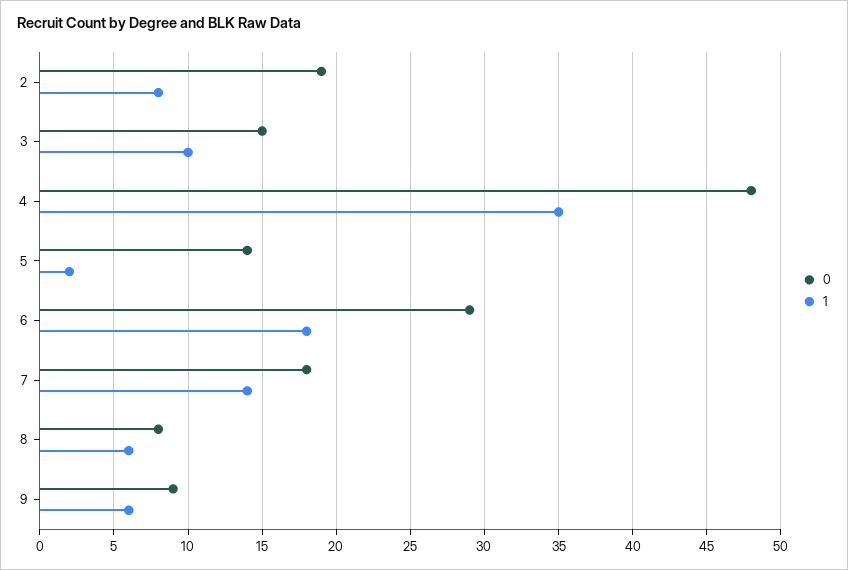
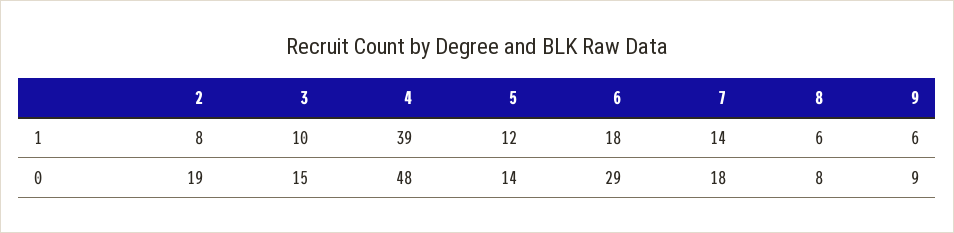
  {
    "0": {
      "2": 19,
      "3": 15,
      "4": 48,
      "5": 14,
      "6": 29,
      "7": 18,
      "8": 8,
      "9": 9
    },
    "1": {
      "2": 8,
      "3": 10,
-     "4": 35,
+     "4": 39,
-     "5": 2,
+     "5": 12,
      "6": 18,
      "7": 14,
      "8": 6,
      "9": 6
    }
  }

